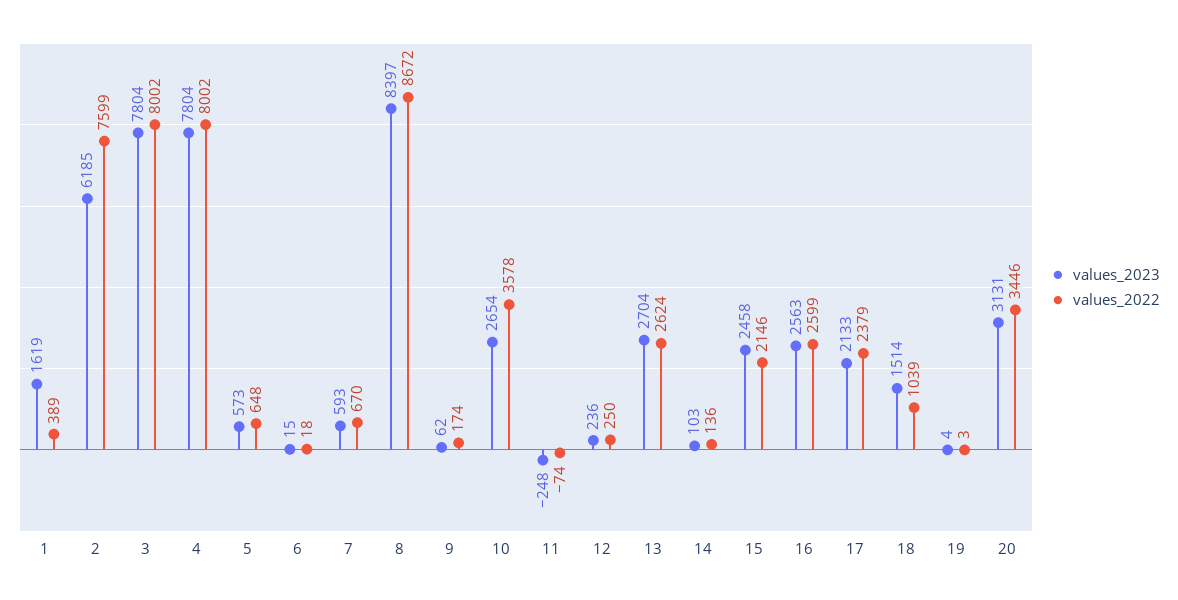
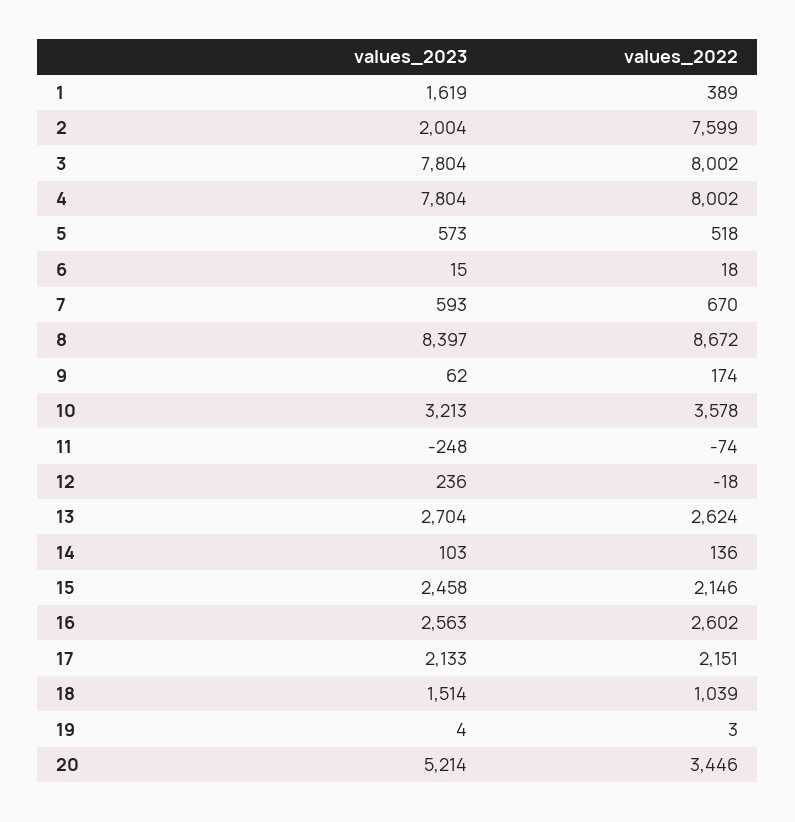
  {
    "values_2023": {
      "1": 1619,
-     "2": 6185,
+     "2": 2004,
      "3": 7804,
      "4": 7804,
      "5": 573,
      "6": 15,
      "7": 593,
      "8": 8397,
      "9": 62,
-     "10": 2654,
+     "10": 3213,
      "11": -248,
      "12": 236,
      "13": 2704,
      "14": 103,
      "15": 2458,
      "16": 2563,
      "17": 2133,
      "18": 1514,
      "19": 4,
-     "20": 3131
+     "20": 5214
    },
    "values_2022": {
      "1": 389,
      "2": 7599,
      "3": 8002,
      "4": 8002,
-     "5": 648,
+     "5": 518,
      "6": 18,
      "7": 670,
      "8": 8672,
      "9": 174,
      "10": 3578,
      "11": -74,
-     "12": 250,
+     "12": -18,
      "13": 2624,
      "14": 136,
      "15": 2146,
-     "16": 2599,
+     "16": 2602,
-     "17": 2379,
+     "17": 2151,
      "18": 1039,
      "19": 3,
      "20": 3446
    }
  }

